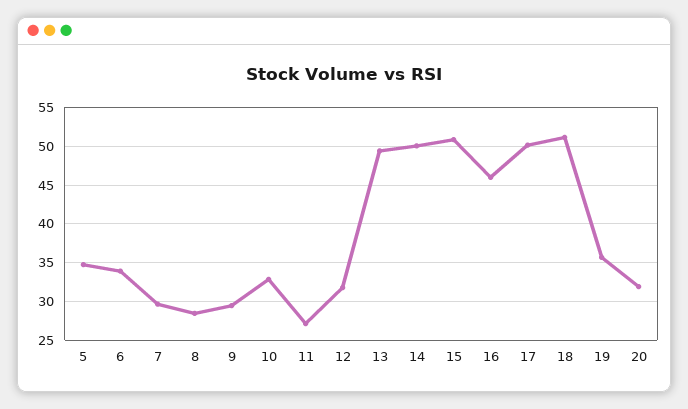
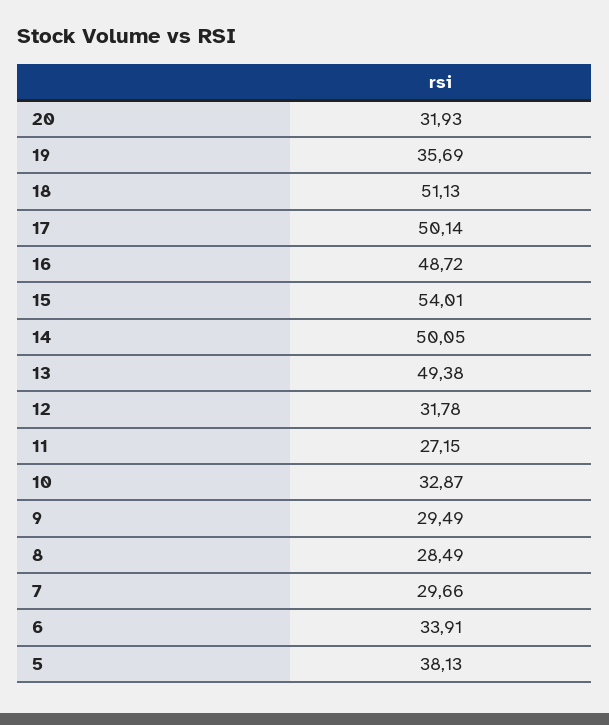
  {
-   "5": 35,
+   "5": 38.13,
    "6": 33.91,
    "7": 29.66,
    "8": 28.49,
    "9": 29.49,
    "10": 32.87,
    "11": 27.15,
    "12": 31.78,
    "13": 49.38,
    "14": 50.05,
-   "15": 51,
+   "15": 54.01,
-   "16": 46,
+   "16": 48.72,
    "17": 50.14,
    "18": 51.13,
    "19": 35.69,
    "20": 31.93
  }

